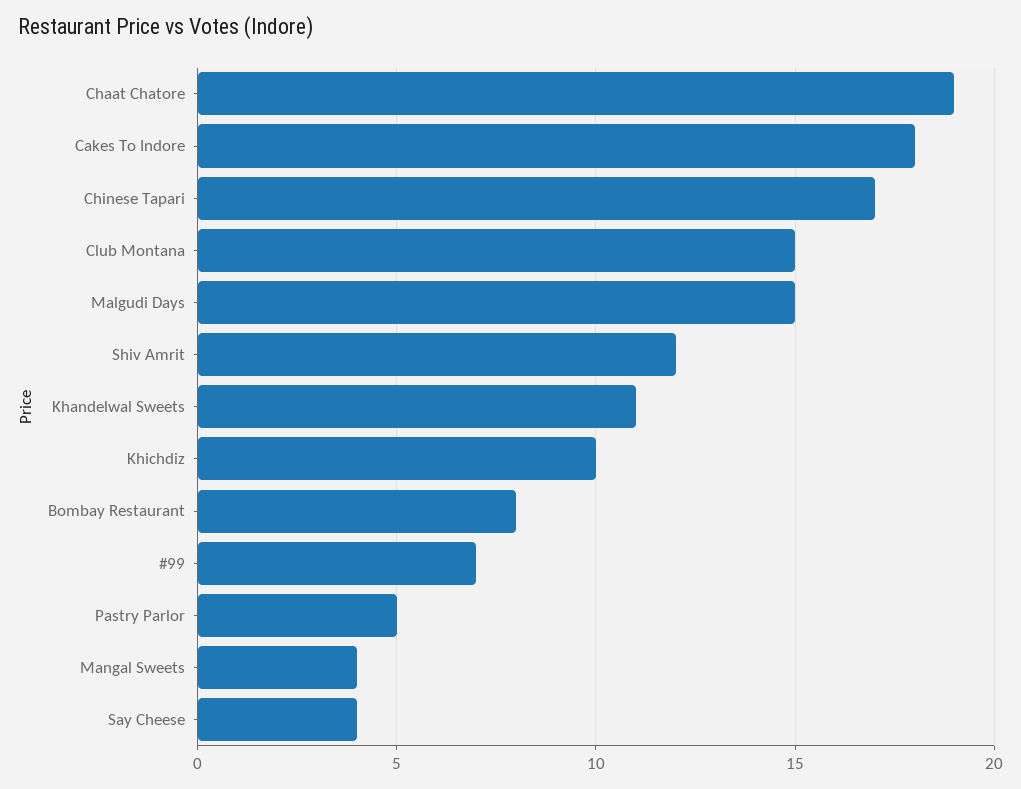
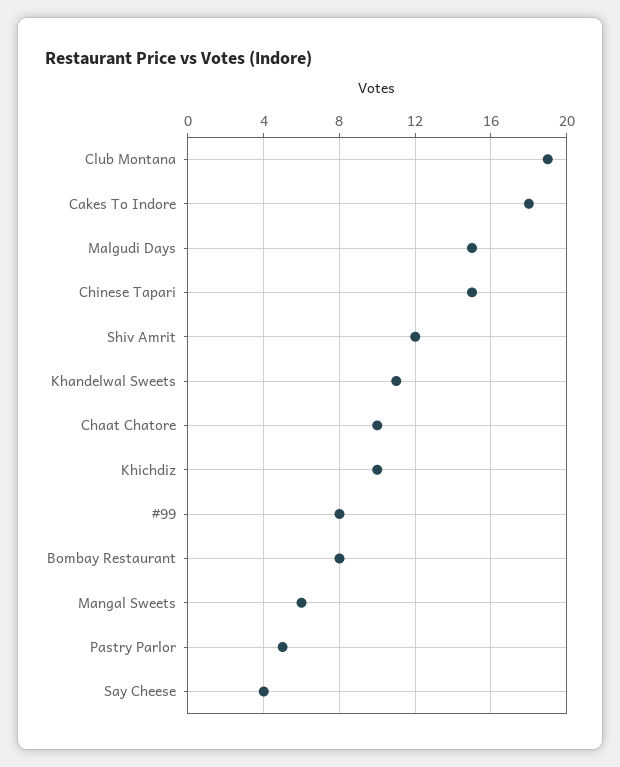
  {
-   "Chaat Chatore": 19,
+   "Chaat Chatore": 10,
    "Cakes To Indore": 18,
-   "Chinese Tapari": 17,
+   "Chinese Tapari": 15,
-   "Club Montana": 15,
+   "Club Montana": 19,
    "Malgudi Days": 15,
    "Shiv Amrit": 12,
    "Khandelwal Sweets": 11,
    "Khichdiz": 10,
    "Bombay Restaurant": 8,
-   "#99": 7,
+   "#99": 8,
    "Pastry Parlor": 5,
-   "Mangal Sweets": 4,
+   "Mangal Sweets": 6,
    "Say Cheese": 4
  }

